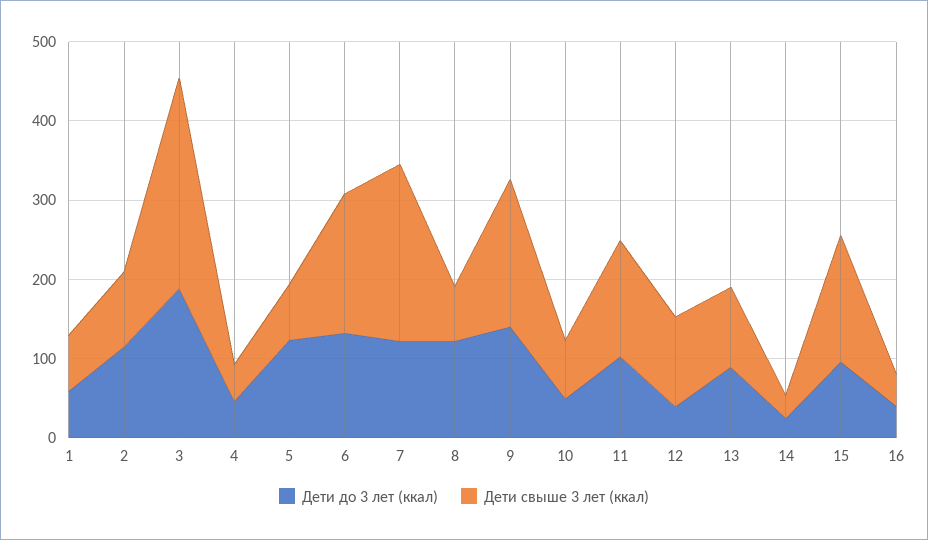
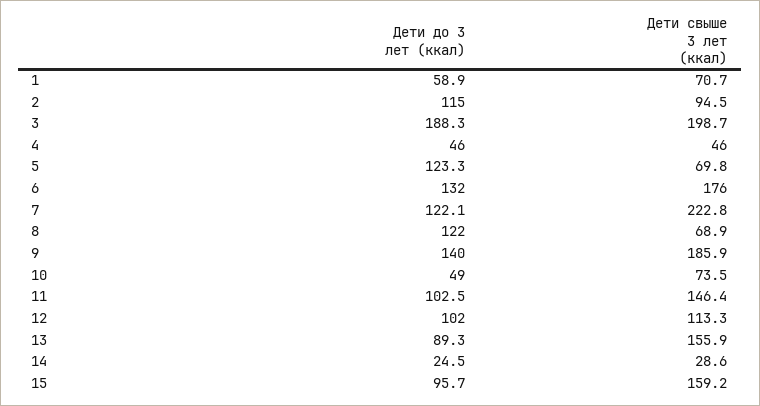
  {
    "Дети до 3 лет (ккал)": {
      "1": 58.9,
      "2": 115,
      "3": 188.3,
      "4": 46,
      "5": 123.3,
      "6": 132,
      "7": 122.1,
      "8": 122,
      "9": 140,
      "10": 49,
      "11": 102.5,
-     "12": 40,
+     "12": 102,
      "13": 89.3,
      "14": 24.5,
-     "15": 95.7,
+     "15": 95.7
-     "16": 40
    },
    "Дети свыше 3 лет (ккал)": {
      "1": 70.7,
      "2": 94.5,
-     "3": 260,
+     "3": 198.7,
      "4": 46,
      "5": 69.8,
      "6": 176,
      "7": 222.8,
      "8": 68.9,
      "9": 185.9,
      "10": 73.5,
      "11": 146.4,
      "12": 113.3,
-     "13": 100,
+     "13": 155.9,
      "14": 28.6,
-     "15": 159.2,
+     "15": 159.2
-     "16": 40
    }
  }

